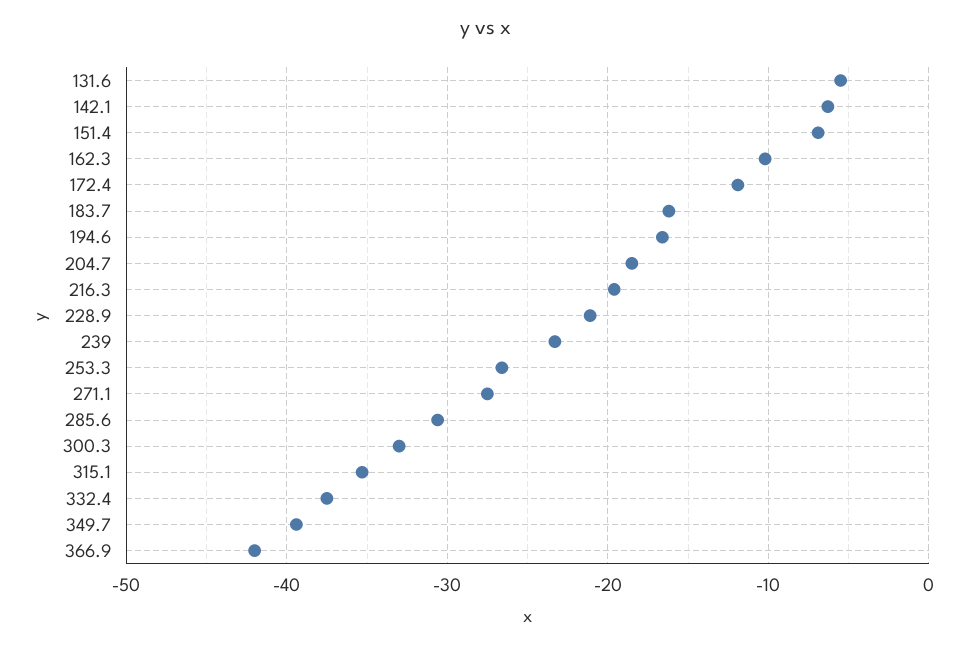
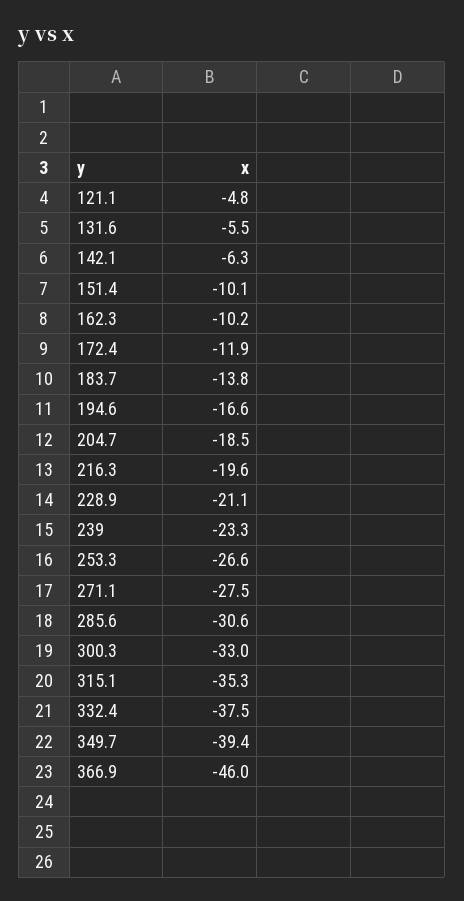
  {
    "131.6": -5.5,
    "142.1": -6.3,
-   "151.4": -7,
+   "151.4": -10.1,
    "162.3": -10.2,
    "172.4": -11.9,
-   "183.7": -16,
+   "183.7": -13.8,
    "194.6": -16.6,
    "204.7": -18.5,
    "216.3": -19.6,
    "228.9": -21.1,
    "239": -23.3,
    "253.3": -26.6,
    "271.1": -27.5,
    "285.6": -30.6,
    "300.3": -33,
    "315.1": -35.3,
    "332.4": -37.5,
    "349.7": -39.4,
-   "366.9": -42
+   "366.9": -46,
+   "121.1": -4.8
  }

